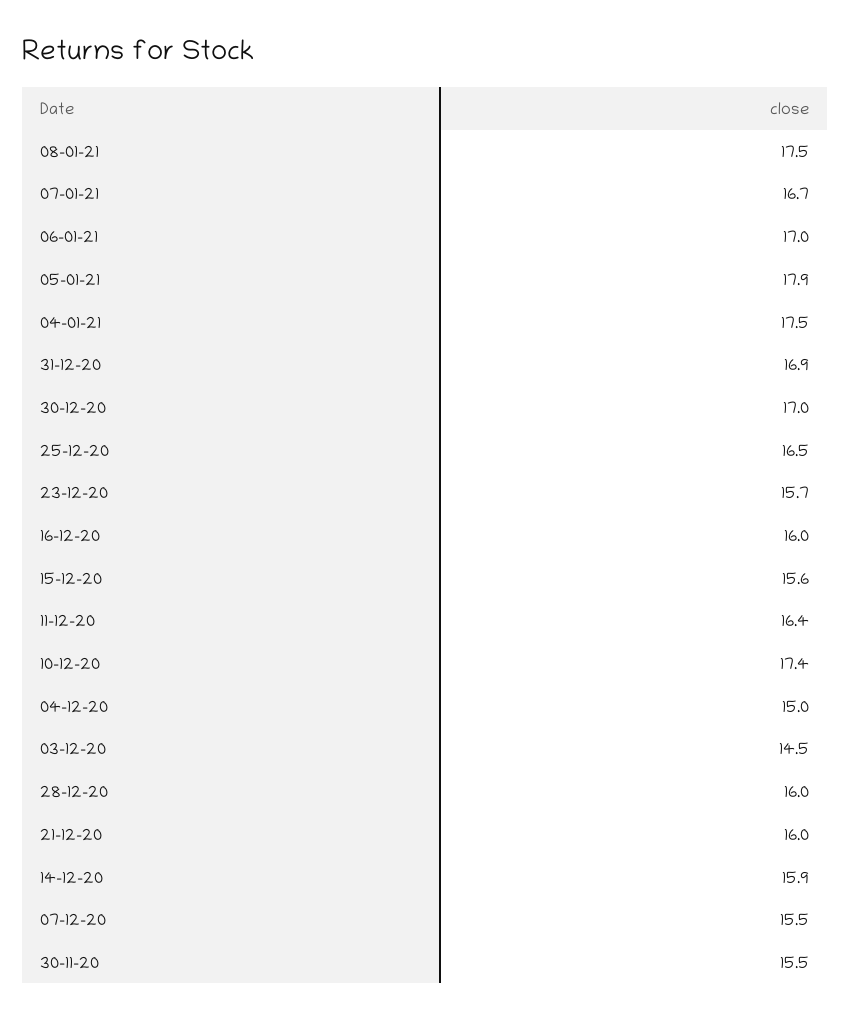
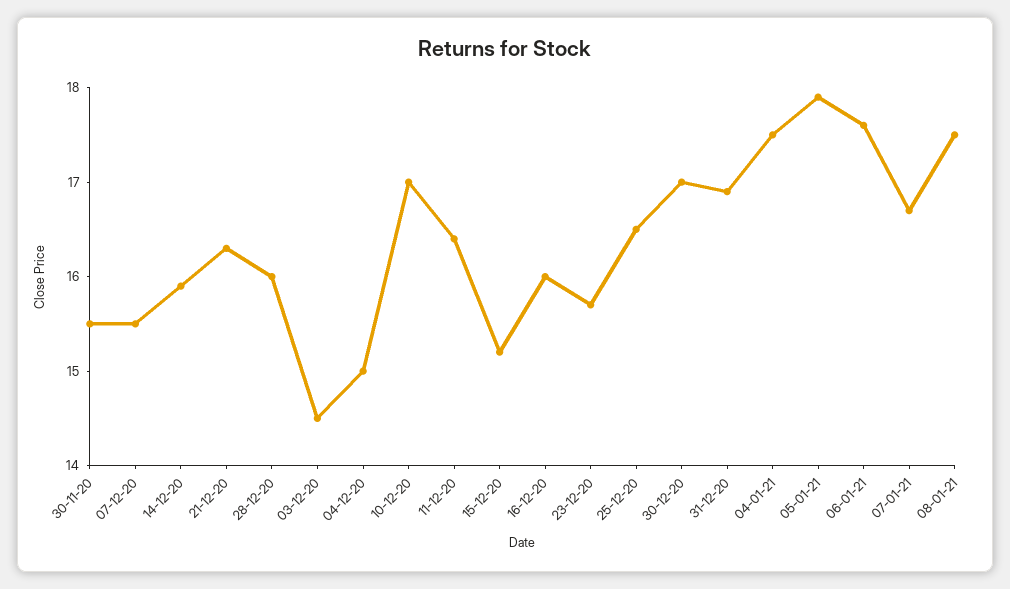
  {
    "08-01-21": 17.5,
    "07-01-21": 16.7,
-   "06-01-21": 17,
+   "06-01-21": 17.6,
    "05-01-21": 17.9,
    "04-01-21": 17.5,
    "31-12-20": 16.9,
    "30-12-20": 17,
    "25-12-20": 16.5,
    "23-12-20": 15.7,
    "16-12-20": 16,
-   "15-12-20": 15.6,
+   "15-12-20": 15.2,
    "11-12-20": 16.4,
-   "10-12-20": 17.4,
+   "10-12-20": 17,
    "04-12-20": 15,
    "03-12-20": 14.5,
    "28-12-20": 16,
-   "21-12-20": 16,
+   "21-12-20": 16.3,
    "14-12-20": 15.9,
    "07-12-20": 15.5,
    "30-11-20": 15.5
  }

